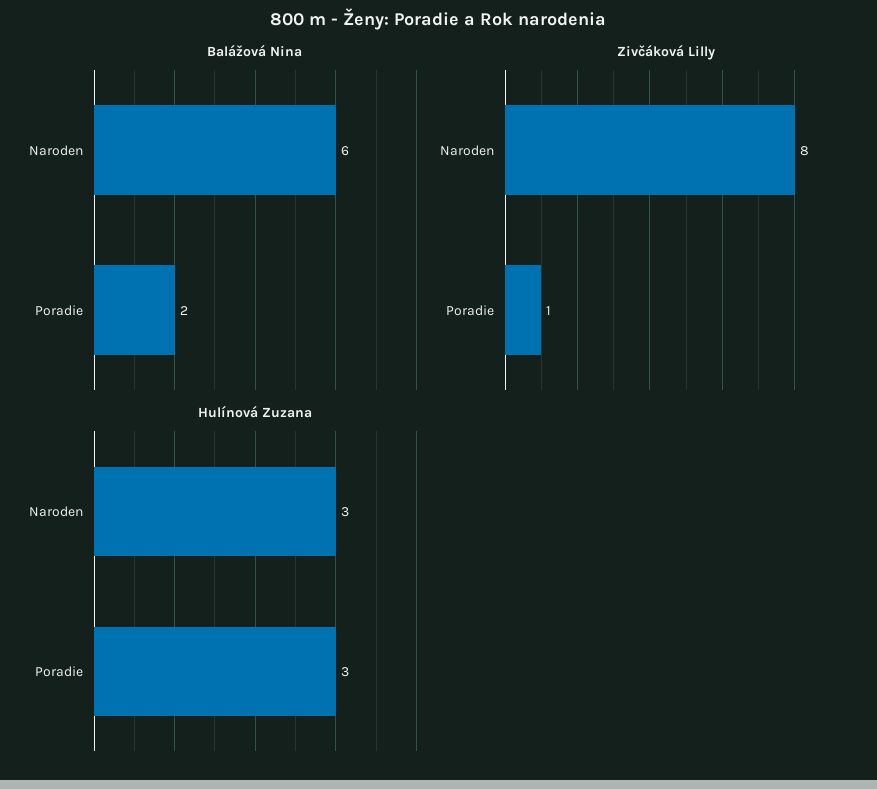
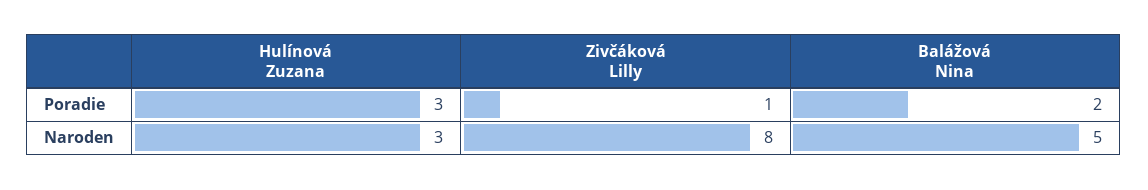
  {
    "Balážová Nina": {
-     "Naroden": 6,
+     "Naroden": 5,
      "Poradie": 2
    },
    "Zivčáková Lilly": {
      "Naroden": 8,
      "Poradie": 1
    },
    "Hulínová Zuzana": {
      "Naroden": 3,
      "Poradie": 3
    }
  }

